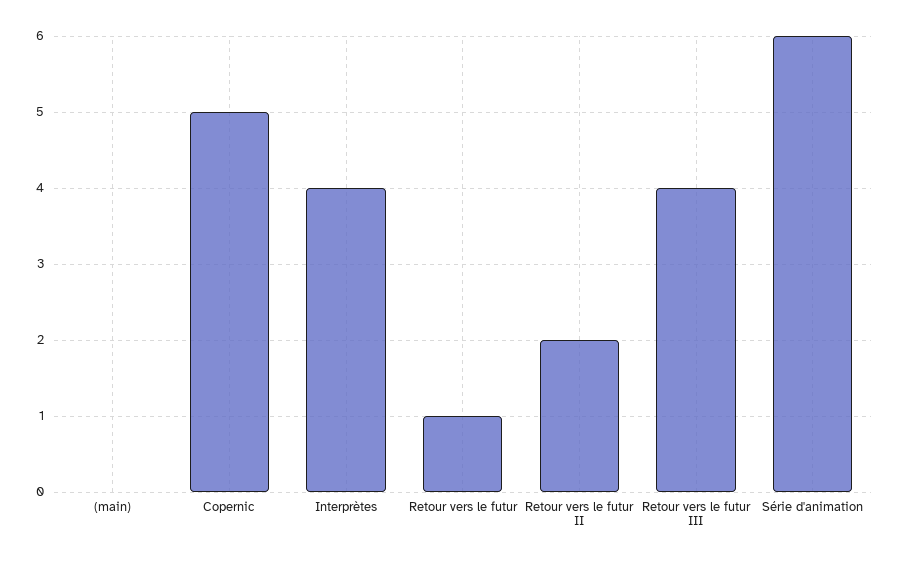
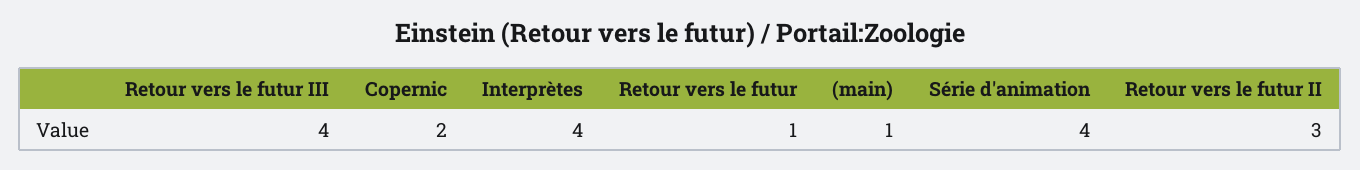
  {
-   "(main)": 0,
+   "(main)": 1,
-   "Copernic": 5,
+   "Copernic": 2,
    "Interprètes": 4,
    "Retour vers le futur": 1,
-   "Retour vers le futur II": 2,
+   "Retour vers le futur II": 3,
    "Retour vers le futur III": 4,
-   "Série d'animation": 6
+   "Série d'animation": 4
  }

